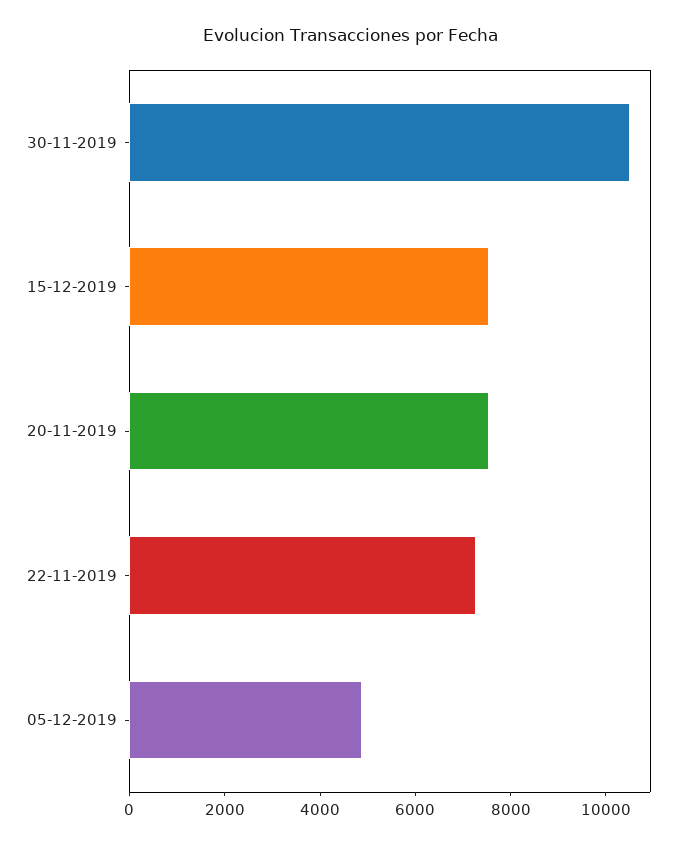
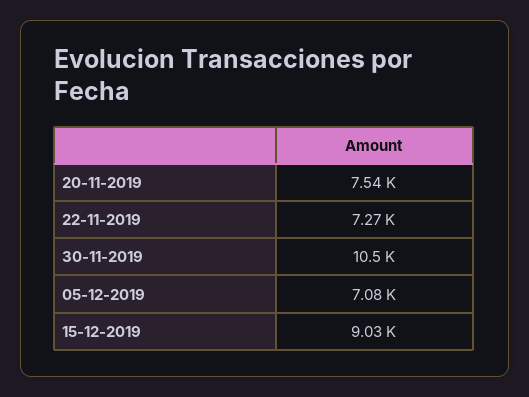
  {
    "30-11-2019": 10500,
-   "15-12-2019": 7500,
+   "15-12-2019": 9030,
    "20-11-2019": 7540,
    "22-11-2019": 7270,
-   "05-12-2019": 5000
+   "05-12-2019": 7080
  }

